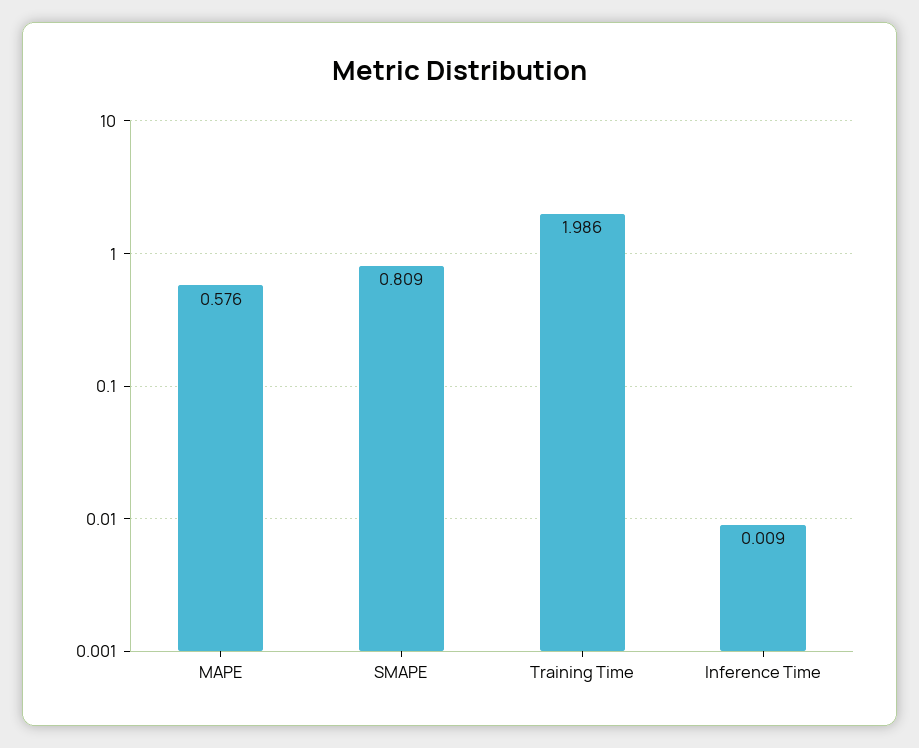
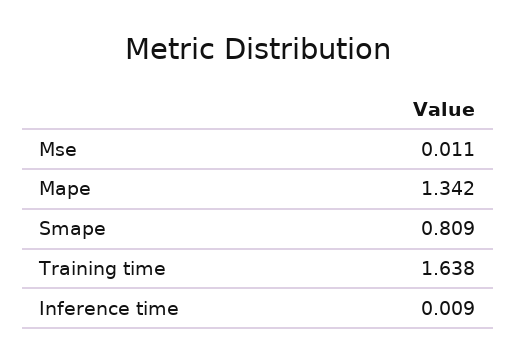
  {
-   "MAPE": 0.576,
+   "MAPE": 1.342,
    "SMAPE": 0.809,
-   "Training Time": 1.986,
+   "Training Time": 1.638,
-   "Inference Time": 0.009
+   "Inference Time": 0.009,
+   "Mse": 0.011
  }

